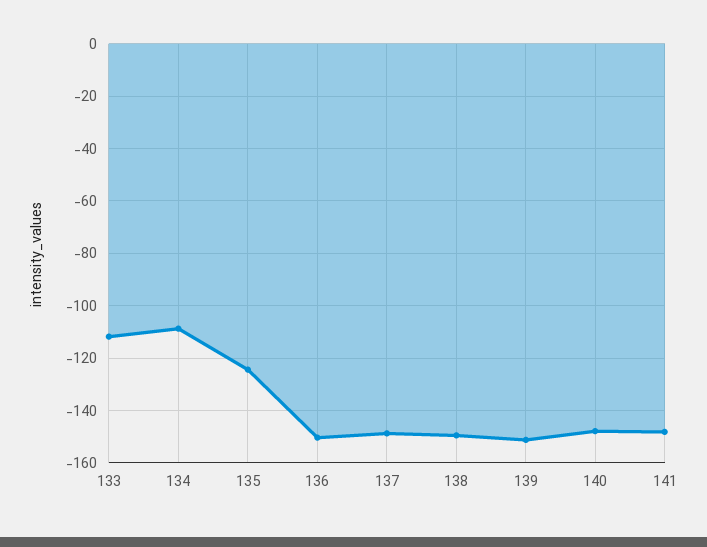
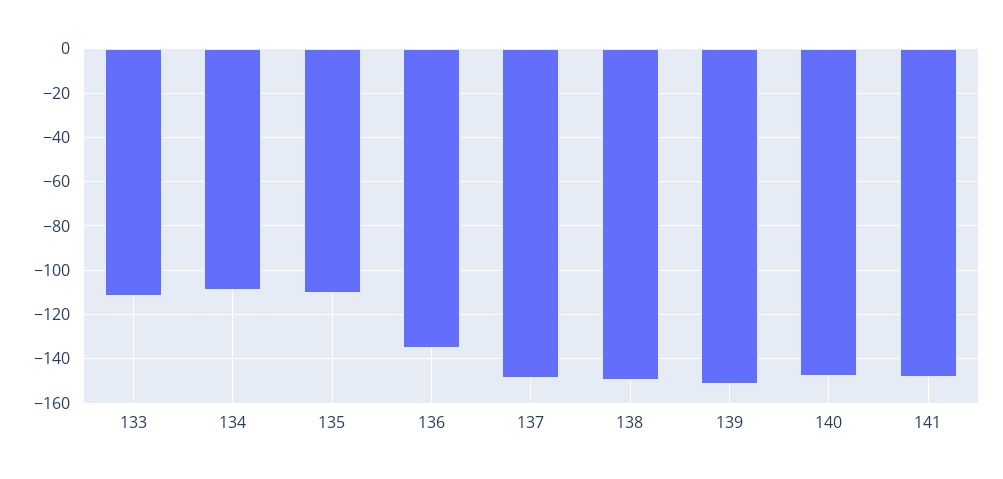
  {
    "133": -112.5,
    "134": -107.5,
-   "135": -125,
+   "135": -110,
-   "136": -150,
+   "136": -135,
    "137": -147.5,
    "138": -150,
    "139": -150,
    "140": -147.5,
    "141": -147.5
  }

